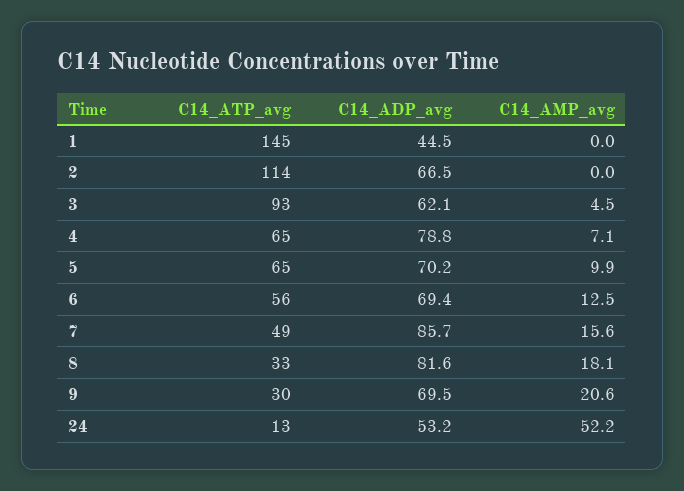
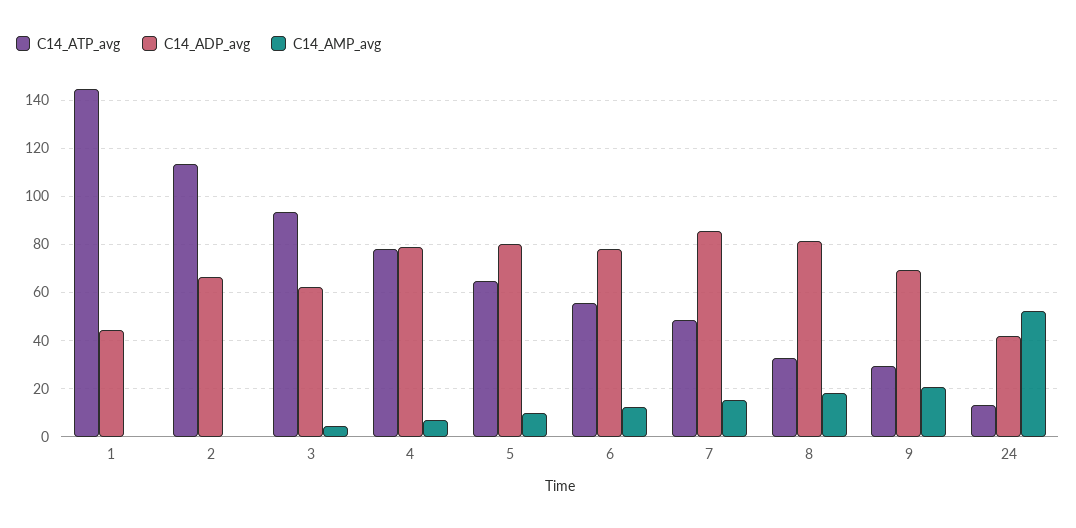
  {
    "C14_ATP_avg": {
      "1": 145,
      "2": 114,
      "3": 93,
-     "4": 65,
+     "4": 77.5,
      "5": 65,
      "6": 56,
      "7": 49,
      "8": 33,
      "9": 30,
      "24": 13
    },
    "C14_ADP_avg": {
      "1": 44.5,
      "2": 66.5,
      "3": 62.1,
      "4": 78.8,
-     "5": 70.2,
+     "5": 80,
-     "6": 69.4,
+     "6": 77.5,
      "7": 85.7,
      "8": 81.6,
      "9": 69.5,
-     "24": 53.2
+     "24": 42.5
    },
    "C14_AMP_avg": {
      "1": 0,
      "2": 0,
      "3": 4.5,
      "4": 7.1,
      "5": 9.9,
      "6": 12.5,
      "7": 15.6,
      "8": 18.1,
      "9": 20.6,
      "24": 52.2
    }
  }

